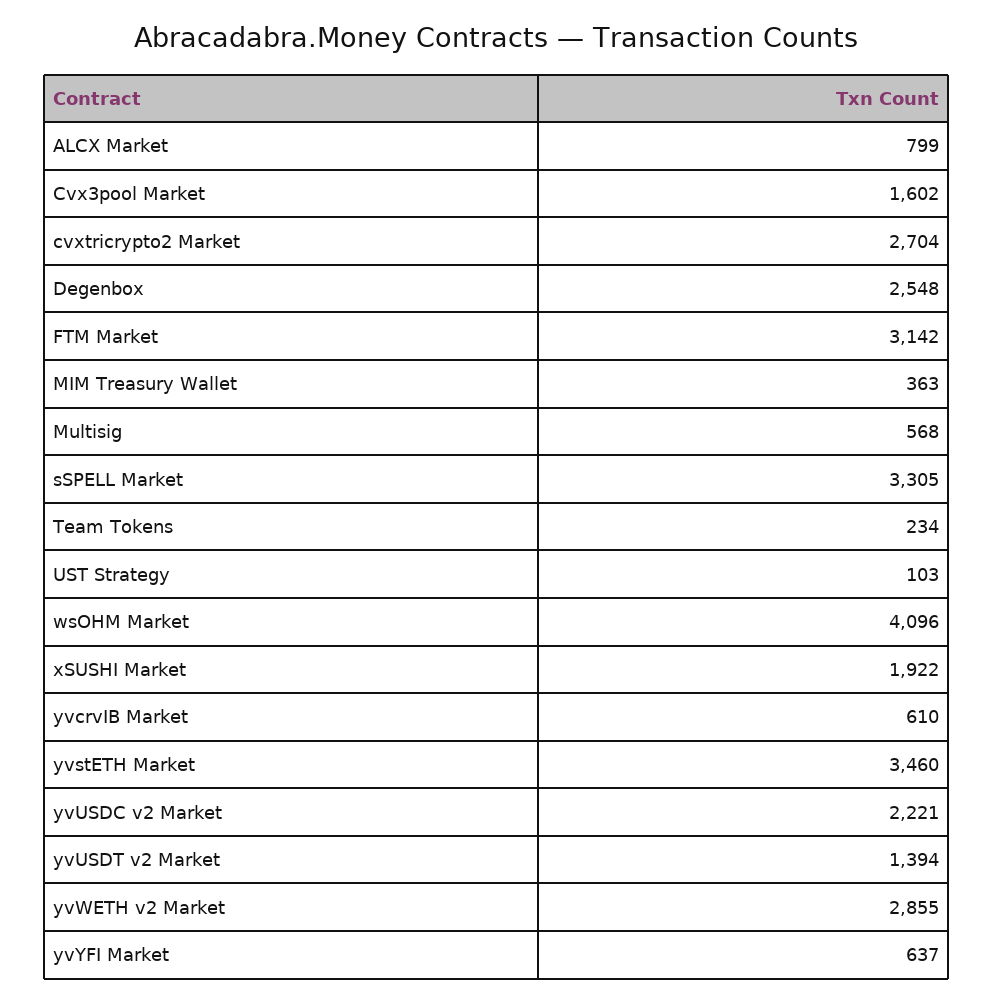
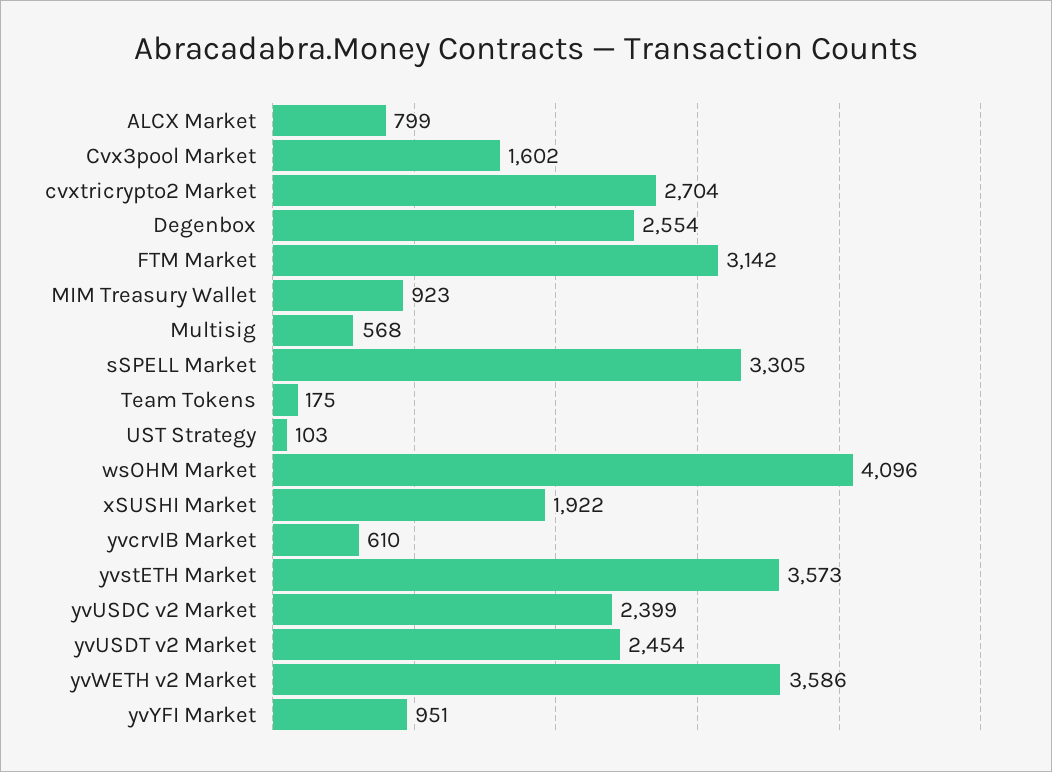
  {
    "ALCX Market": 799,
    "Cvx3pool Market": 1602,
    "cvxtricrypto2 Market": 2704,
-   "Degenbox": 2548,
+   "Degenbox": 2554,
    "FTM Market": 3142,
-   "MIM Treasury Wallet": 363,
+   "MIM Treasury Wallet": 923,
    "Multisig": 568,
    "sSPELL Market": 3305,
-   "Team Tokens": 234,
+   "Team Tokens": 175,
    "UST Strategy": 103,
    "wsOHM Market": 4096,
    "xSUSHI Market": 1922,
    "yvcrvIB Market": 610,
-   "yvstETH Market": 3460,
+   "yvstETH Market": 3573,
-   "yvUSDC v2 Market": 2221,
+   "yvUSDC v2 Market": 2399,
-   "yvUSDT v2 Market": 1394,
+   "yvUSDT v2 Market": 2454,
-   "yvWETH v2 Market": 2855,
+   "yvWETH v2 Market": 3586,
-   "yvYFI Market": 637
+   "yvYFI Market": 951
  }

